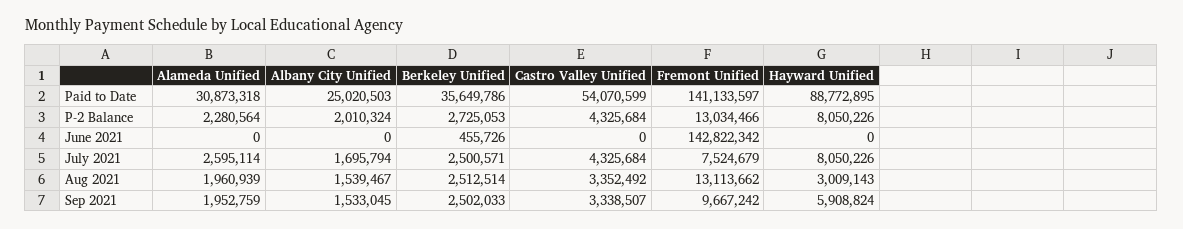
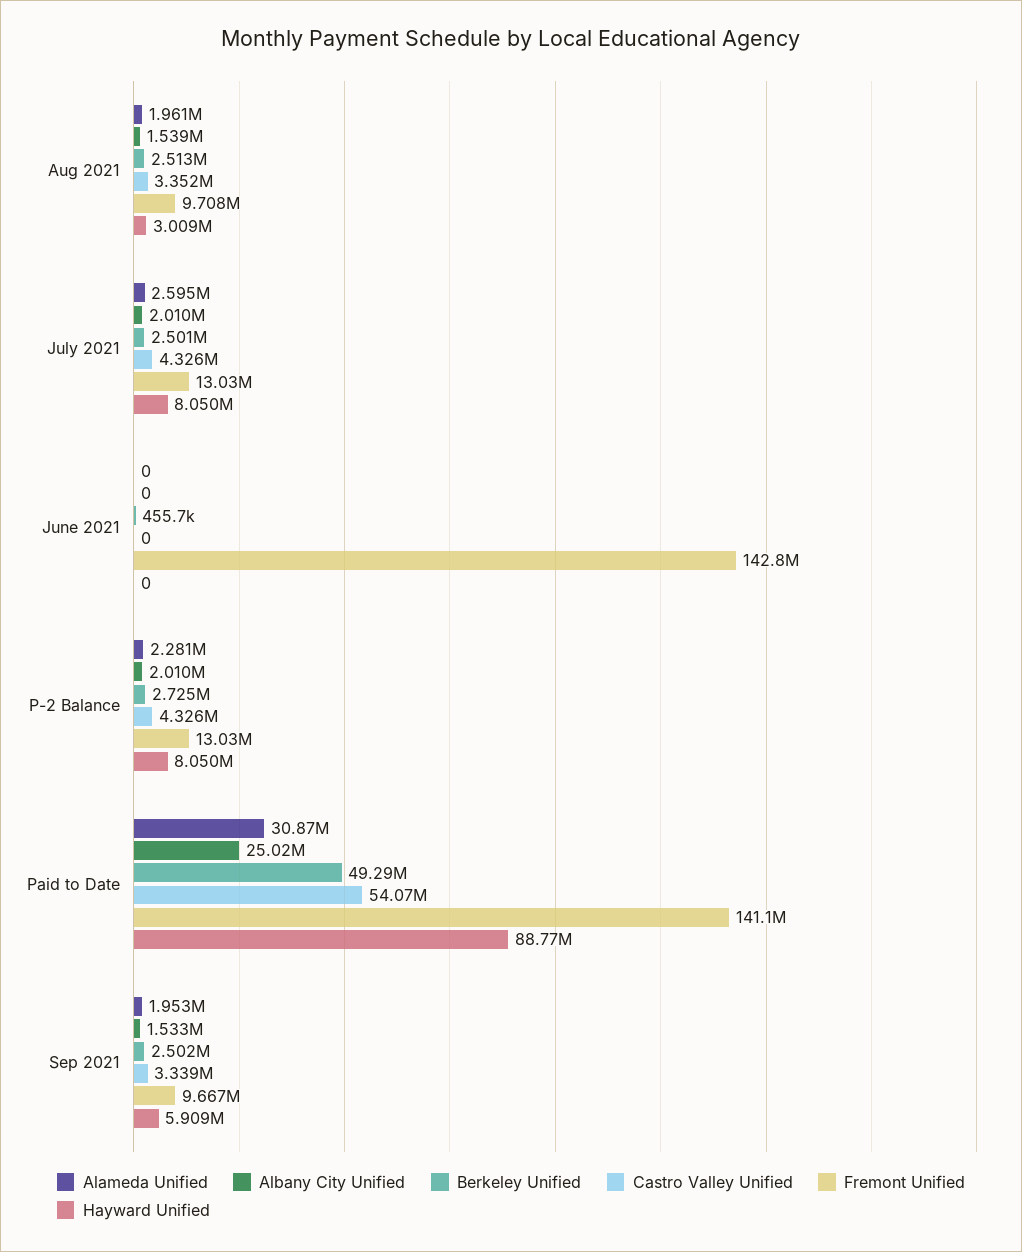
  {
    "Alameda Unified": {
      "Paid to Date": 30873318,
      "P-2 Balance": 2280564,
      "June 2021": 0,
      "July 2021": 2595114,
      "Aug 2021": 1960939,
      "Sep 2021": 1952759
    },
    "Albany City Unified": {
      "Paid to Date": 25020503,
      "P-2 Balance": 2010324,
      "June 2021": 0,
-     "July 2021": 1695794,
+     "July 2021": 2010000,
      "Aug 2021": 1539467,
      "Sep 2021": 1533045
    },
    "Berkeley Unified": {
-     "Paid to Date": 35649786,
+     "Paid to Date": 49290000,
      "P-2 Balance": 2725053,
      "June 2021": 455726,
      "July 2021": 2500571,
      "Aug 2021": 2512514,
      "Sep 2021": 2502033
    },
    "Castro Valley Unified": {
      "Paid to Date": 54070599,
      "P-2 Balance": 4325684,
      "June 2021": 0,
      "July 2021": 4325684,
      "Aug 2021": 3352492,
      "Sep 2021": 3338507
    },
    "Fremont Unified": {
      "Paid to Date": 141133597,
      "P-2 Balance": 13034466,
      "June 2021": 142822342,
-     "July 2021": 7524679,
+     "July 2021": 13030000,
-     "Aug 2021": 13113662,
+     "Aug 2021": 9708000,
      "Sep 2021": 9667242
    },
    "Hayward Unified": {
      "Paid to Date": 88772895,
      "P-2 Balance": 8050226,
      "June 2021": 0,
      "July 2021": 8050226,
      "Aug 2021": 3009143,
      "Sep 2021": 5908824
    }
  }

